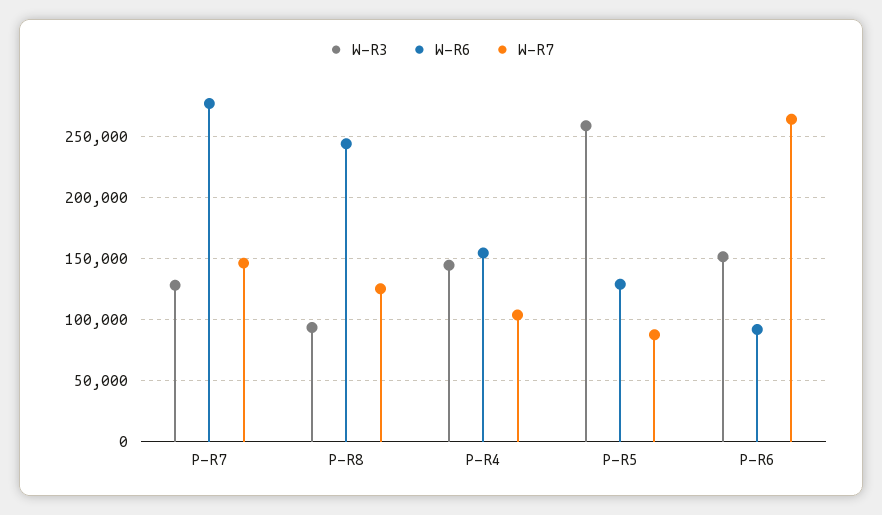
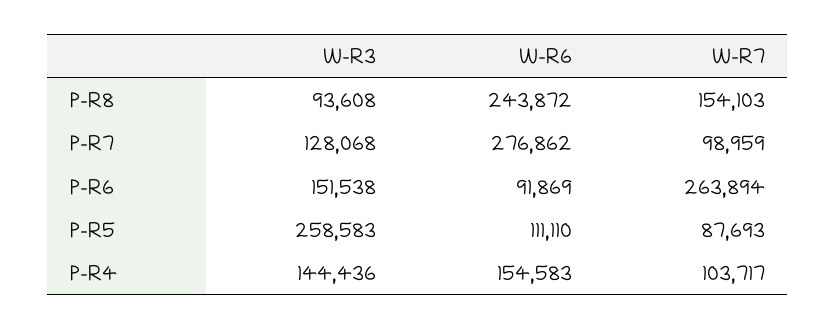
  {
    "W-R3": {
      "P-R7": 128068,
      "P-R8": 93608,
      "P-R4": 144436,
      "P-R5": 258583,
      "P-R6": 151538
    },
    "W-R6": {
      "P-R7": 276862,
      "P-R8": 243872,
      "P-R4": 154583,
-     "P-R5": 130000,
+     "P-R5": 111110,
      "P-R6": 91869
    },
    "W-R7": {
-     "P-R7": 145000,
+     "P-R7": 98959,
-     "P-R8": 125000,
+     "P-R8": 154103,
      "P-R4": 103717,
      "P-R5": 87693,
      "P-R6": 263894
    }
  }

